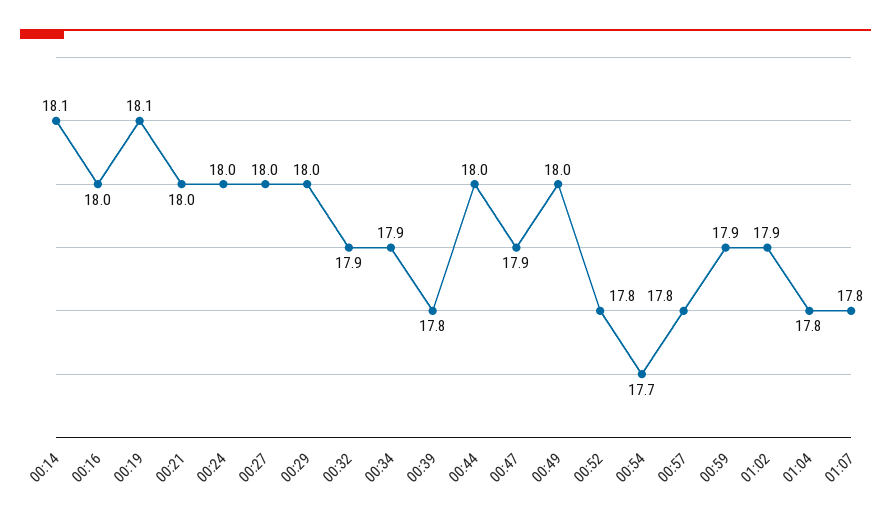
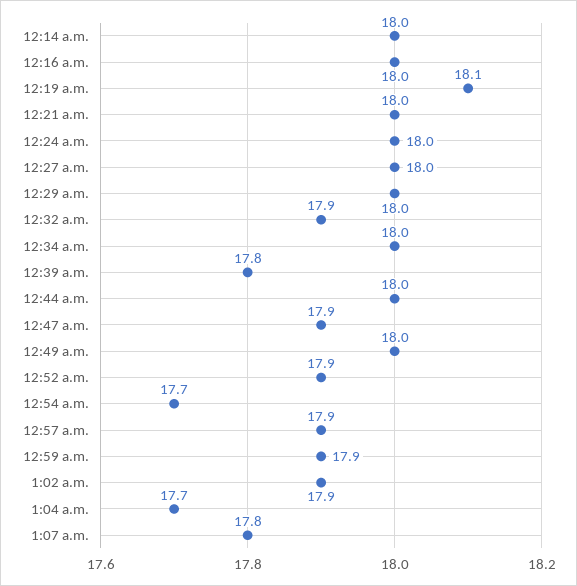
  {
-   "00:14": 18.1,
+   "00:14": 18,
    "00:16": 18,
    "00:19": 18.1,
    "00:21": 18,
    "00:24": 18,
    "00:27": 18,
    "00:29": 18,
    "00:32": 17.9,
-   "00:34": 17.9,
+   "00:34": 18,
    "00:39": 17.8,
    "00:44": 18,
    "00:47": 17.9,
    "00:49": 18,
-   "00:52": 17.8,
+   "00:52": 17.9,
    "00:54": 17.7,
-   "00:57": 17.8,
+   "00:57": 17.9,
    "00:59": 17.9,
    "01:02": 17.9,
-   "01:04": 17.8,
+   "01:04": 17.7,
    "01:07": 17.8
  }

